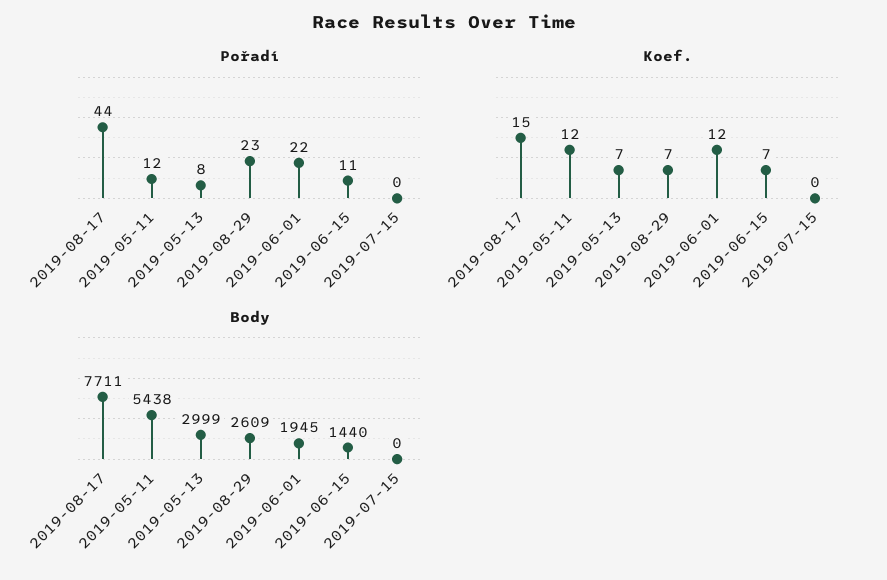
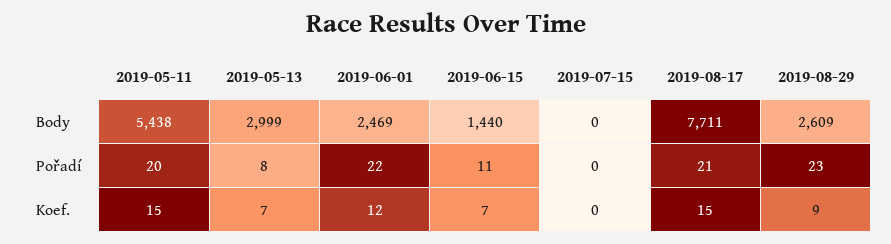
  {
    "Pořadí": {
-     "2019-08-17": 44,
+     "2019-08-17": 21,
-     "2019-05-11": 12,
+     "2019-05-11": 20,
      "2019-05-13": 8,
      "2019-08-29": 23,
      "2019-06-01": 22,
      "2019-06-15": 11,
      "2019-07-15": 0
    },
    "Koef.": {
      "2019-08-17": 15,
-     "2019-05-11": 12,
+     "2019-05-11": 15,
      "2019-05-13": 7,
-     "2019-08-29": 7,
+     "2019-08-29": 9,
      "2019-06-01": 12,
      "2019-06-15": 7,
      "2019-07-15": 0
    },
    "Body": {
      "2019-08-17": 7711,
      "2019-05-11": 5438,
      "2019-05-13": 2999,
      "2019-08-29": 2609,
-     "2019-06-01": 1945,
+     "2019-06-01": 2469,
      "2019-06-15": 1440,
      "2019-07-15": 0
    }
  }

